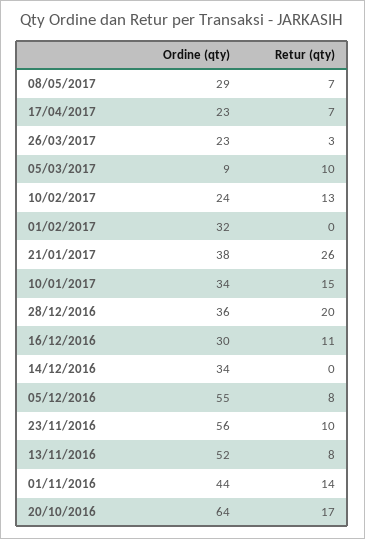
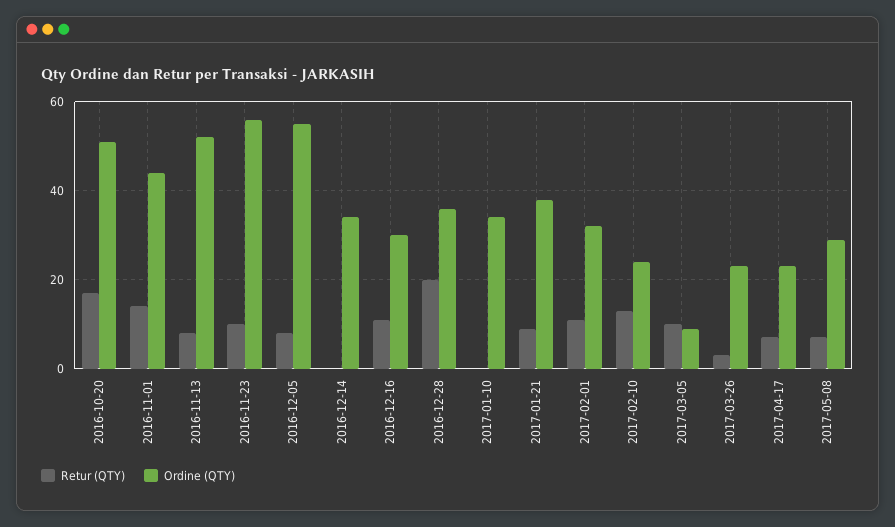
  {
    "Ordine (qty)": {
      "08/05/2017": 29,
      "17/04/2017": 23,
      "26/03/2017": 23,
      "05/03/2017": 9,
      "10/02/2017": 24,
      "01/02/2017": 32,
      "21/01/2017": 38,
      "10/01/2017": 34,
      "28/12/2016": 36,
      "16/12/2016": 30,
      "14/12/2016": 34,
      "05/12/2016": 55,
      "23/11/2016": 56,
      "13/11/2016": 52,
      "01/11/2016": 44,
-     "20/10/2016": 64
+     "20/10/2016": 50
    },
    "Retur (qty)": {
      "08/05/2017": 7,
      "17/04/2017": 7,
      "26/03/2017": 3,
      "05/03/2017": 10,
      "10/02/2017": 13,
-     "01/02/2017": 0,
+     "01/02/2017": 10,
-     "21/01/2017": 26,
+     "21/01/2017": 10,
-     "10/01/2017": 15,
+     "10/01/2017": 0,
      "28/12/2016": 20,
      "16/12/2016": 11,
      "14/12/2016": 0,
      "05/12/2016": 8,
      "23/11/2016": 10,
      "13/11/2016": 8,
      "01/11/2016": 14,
      "20/10/2016": 17
    }
  }

